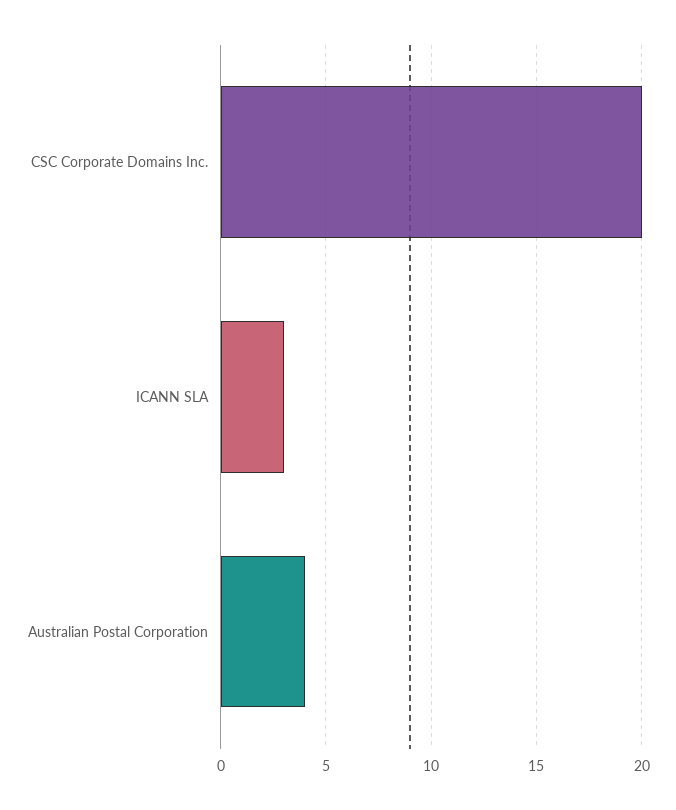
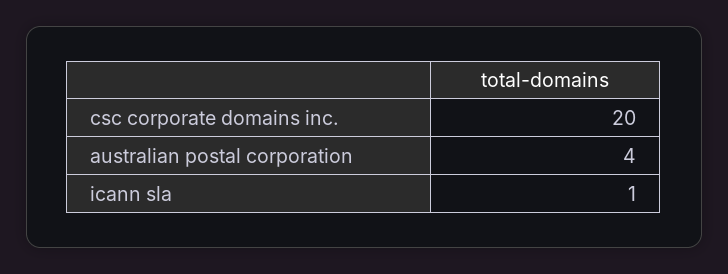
  {
    "CSC Corporate Domains Inc.": 20,
-   "ICANN SLA": 3,
+   "ICANN SLA": 1,
    "Australian Postal Corporation": 4
  }

